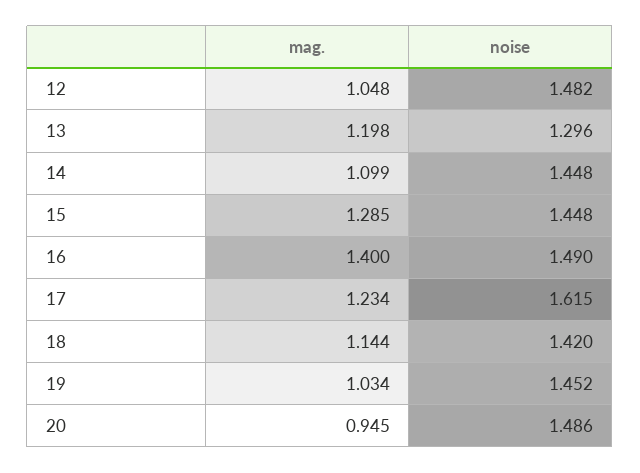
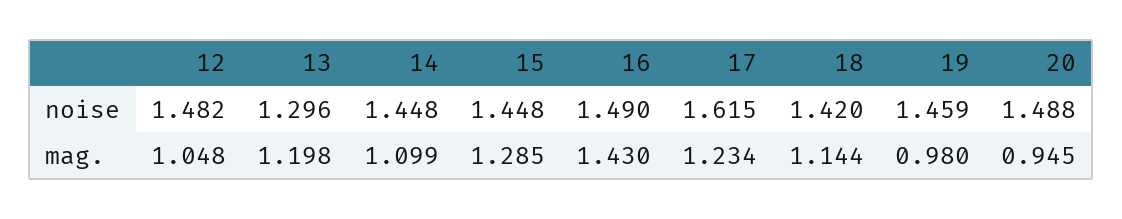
  {
    "mag.": {
      "12": 1.048,
      "13": 1.198,
      "14": 1.099,
      "15": 1.285,
-     "16": 1.4,
+     "16": 1.43,
      "17": 1.234,
      "18": 1.144,
-     "19": 1.034,
+     "19": 0.98,
      "20": 0.945
    },
    "noise": {
      "12": 1.482,
      "13": 1.296,
      "14": 1.448,
      "15": 1.448,
      "16": 1.49,
      "17": 1.615,
      "18": 1.42,
-     "19": 1.452,
+     "19": 1.459,
-     "20": 1.486
+     "20": 1.488
    }
  }

